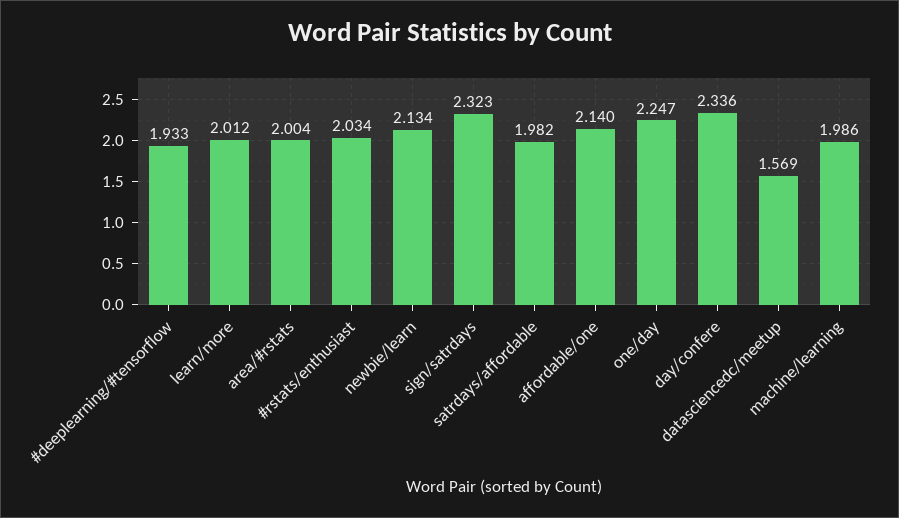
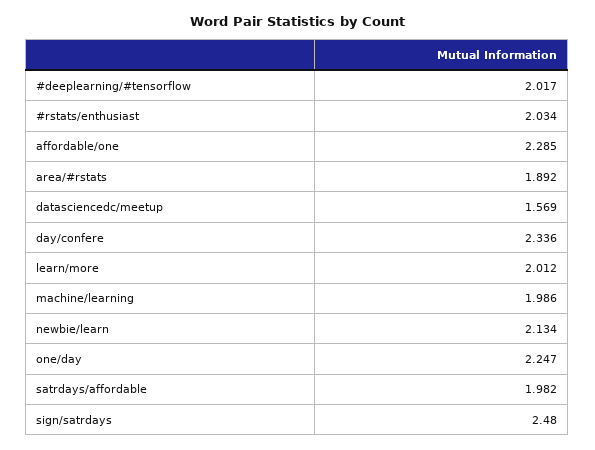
  {
-   "#deeplearning/#tensorflow": 1.933,
+   "#deeplearning/#tensorflow": 2.017,
    "learn/more": 2.012,
-   "area/#rstats": 2.004,
+   "area/#rstats": 1.892,
    "#rstats/enthusiast": 2.034,
    "newbie/learn": 2.134,
-   "sign/satrdays": 2.323,
+   "sign/satrdays": 2.48,
    "satrdays/affordable": 1.982,
-   "affordable/one": 2.14,
+   "affordable/one": 2.285,
    "one/day": 2.247,
    "day/confere": 2.336,
    "datasciencedc/meetup": 1.569,
    "machine/learning": 1.986
  }

